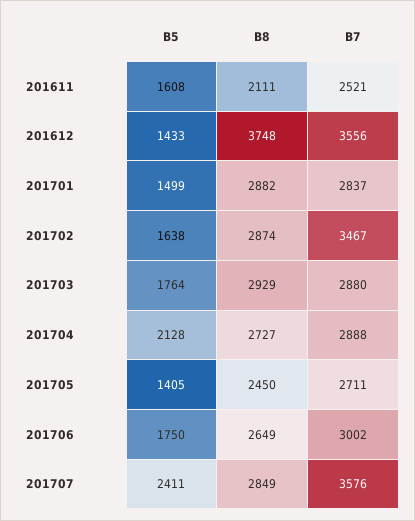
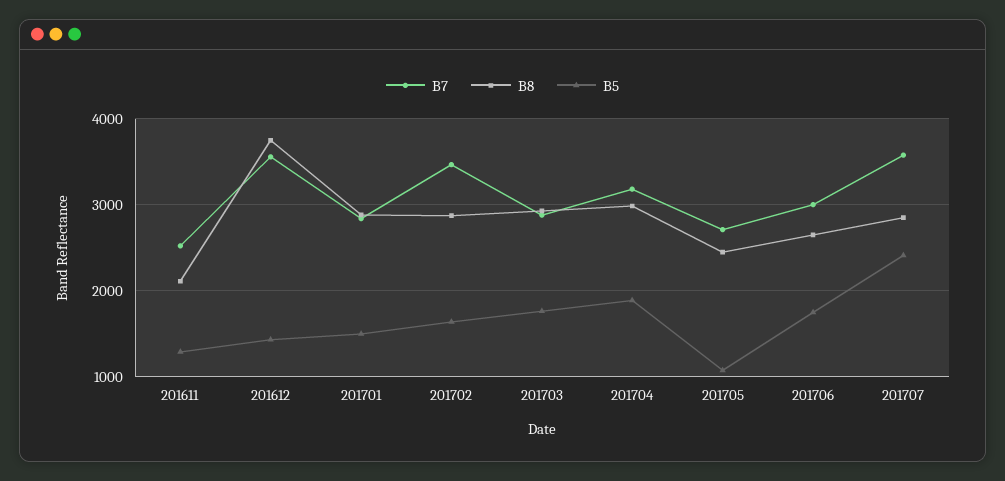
  {
    "B5": {
-     "201611": 1608,
+     "201611": 1300,
      "201612": 1433,
      "201701": 1499,
      "201702": 1638,
      "201703": 1764,
-     "201704": 2128,
+     "201704": 1900,
-     "201705": 1405,
+     "201705": 1100,
      "201706": 1750,
      "201707": 2411
    },
    "B8": {
      "201611": 2111,
      "201612": 3748,
      "201701": 2882,
      "201702": 2874,
      "201703": 2929,
-     "201704": 2727,
+     "201704": 3000,
      "201705": 2450,
      "201706": 2649,
      "201707": 2849
    },
    "B7": {
      "201611": 2521,
      "201612": 3556,
      "201701": 2837,
      "201702": 3467,
      "201703": 2880,
-     "201704": 2888,
+     "201704": 3200,
      "201705": 2711,
      "201706": 3002,
      "201707": 3576
    }
  }

